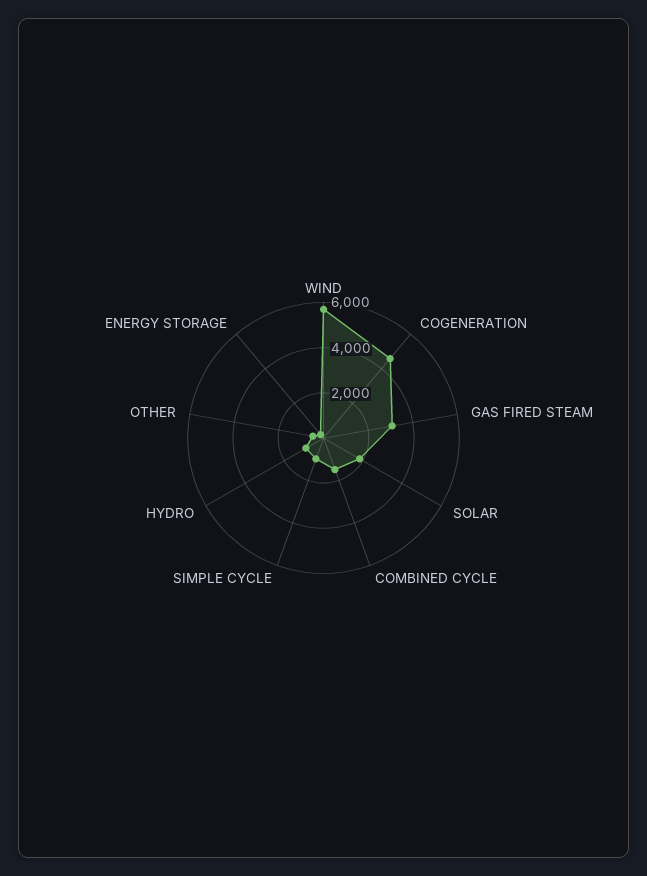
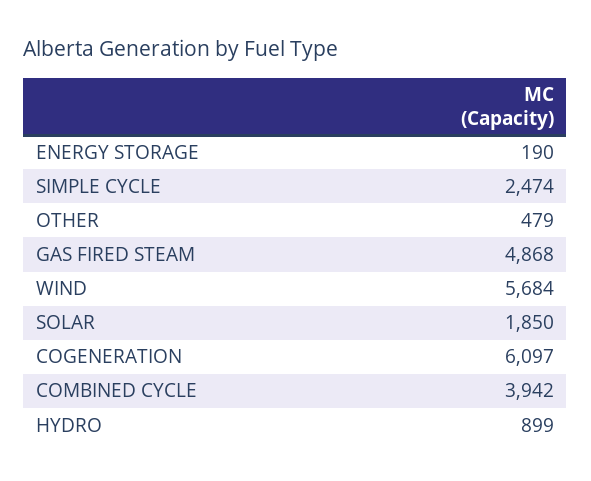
  {
    "WIND": 5684,
-   "COGENERATION": 4500,
+   "COGENERATION": 6097,
-   "GAS FIRED STEAM": 3000,
+   "GAS FIRED STEAM": 4868,
    "SOLAR": 1850,
-   "COMBINED CYCLE": 1500,
+   "COMBINED CYCLE": 3942,
-   "SIMPLE CYCLE": 1000,
+   "SIMPLE CYCLE": 2474,
    "HYDRO": 899,
    "OTHER": 479,
    "ENERGY STORAGE": 190
  }

